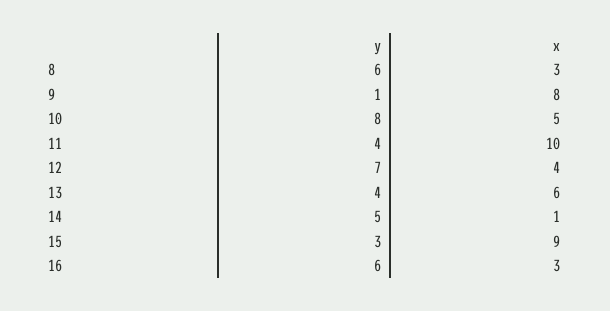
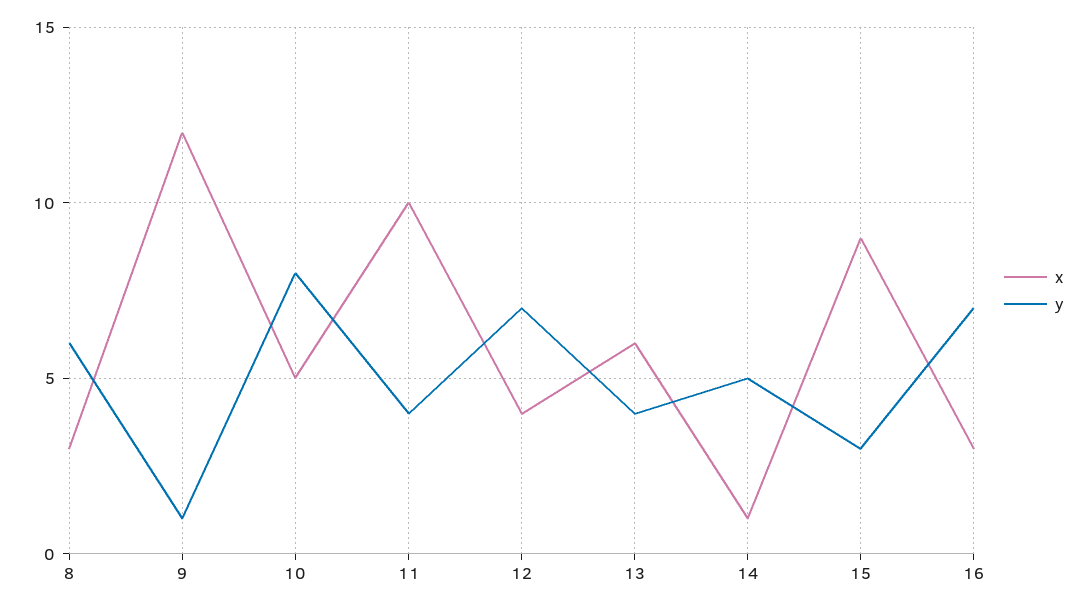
  {
    "y": {
      "8": 6,
      "9": 1,
      "10": 8,
      "11": 4,
      "12": 7,
      "13": 4,
      "14": 5,
      "15": 3,
-     "16": 6
+     "16": 7
    },
    "x": {
      "8": 3,
-     "9": 8,
+     "9": 12,
      "10": 5,
      "11": 10,
      "12": 4,
      "13": 6,
      "14": 1,
      "15": 9,
      "16": 3
    }
  }

